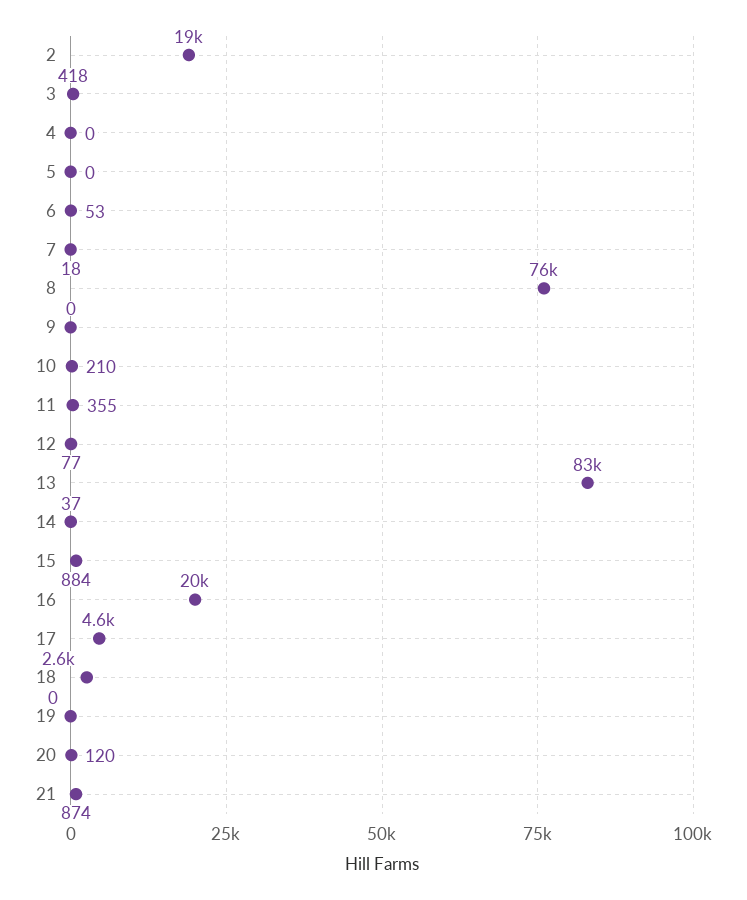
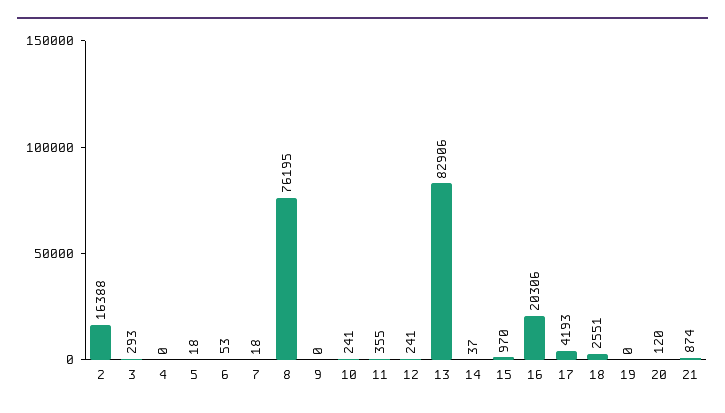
  {
-   "2": 19000,
+   "2": 16388,
-   "3": 418,
+   "3": 293,
    "4": 0,
-   "5": 0,
+   "5": 18,
    "6": 53,
    "7": 18,
    "8": 76195,
    "9": 0,
-   "10": 210,
+   "10": 241,
    "11": 355,
-   "12": 77,
+   "12": 241,
    "13": 82906,
    "14": 37,
-   "15": 884,
+   "15": 970,
    "16": 20306,
-   "17": 4600,
+   "17": 4193,
    "18": 2551,
    "19": 0,
    "20": 120,
    "21": 874
  }

